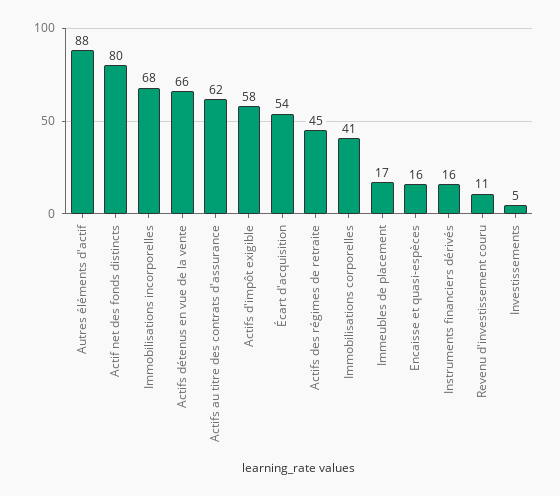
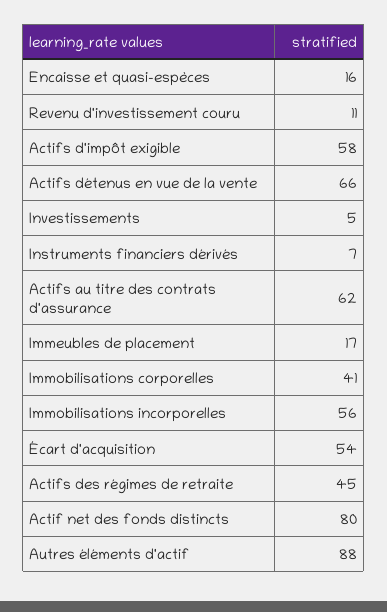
  {
    "Autres éléments d'actif": 88,
    "Actif net des fonds distincts": 80,
-   "Immobilisations incorporelles": 68,
+   "Immobilisations incorporelles": 56,
    "Actifs détenus en vue de la vente": 66,
    "Actifs au titre des contrats d'assurance": 62,
    "Actifs d'impôt exigible": 58,
    "Écart d'acquisition": 54,
    "Actifs des régimes de retraite": 45,
    "Immobilisations corporelles": 41,
    "Immeubles de placement": 17,
    "Encaisse et quasi-espèces": 16,
-   "Instruments financiers dérivés": 16,
+   "Instruments financiers dérivés": 7,
    "Revenu d'investissement couru": 11,
    "Investissements": 5
  }

